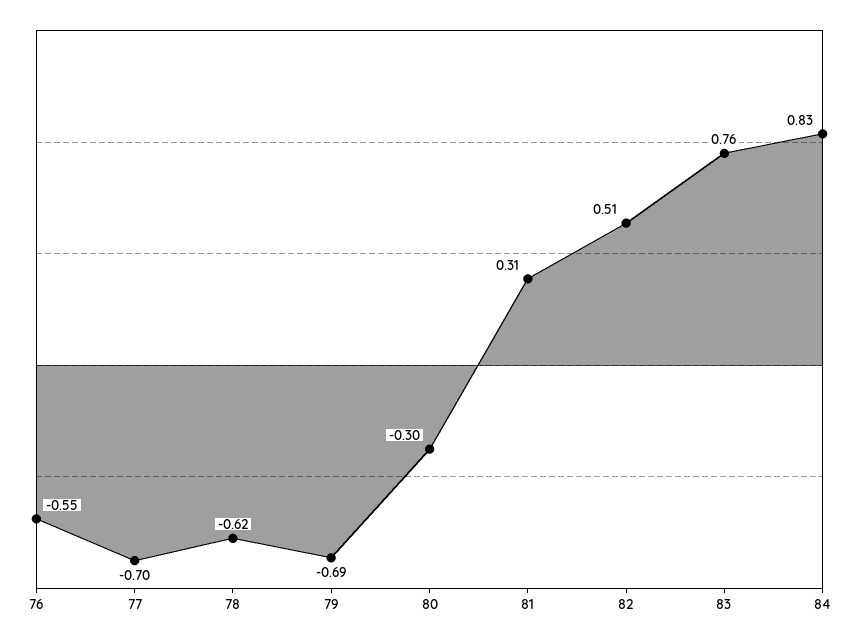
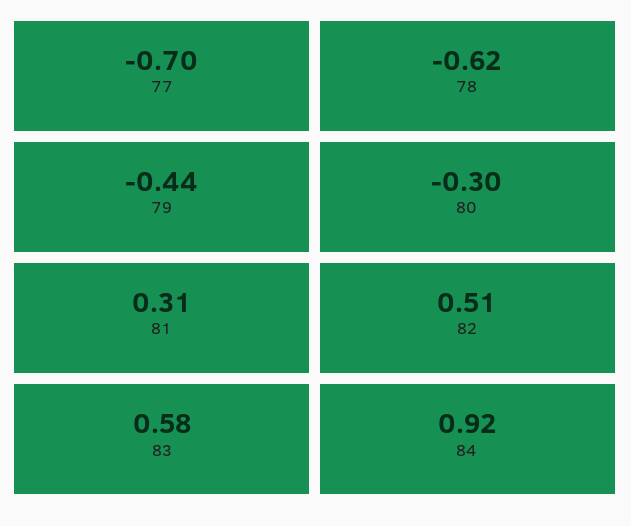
  {
-   "76": -0.55,
    "77": -0.7,
    "78": -0.62,
-   "79": -0.69,
+   "79": -0.44,
    "80": -0.3,
    "81": 0.31,
    "82": 0.51,
-   "83": 0.76,
+   "83": 0.58,
-   "84": 0.83
+   "84": 0.92
  }

